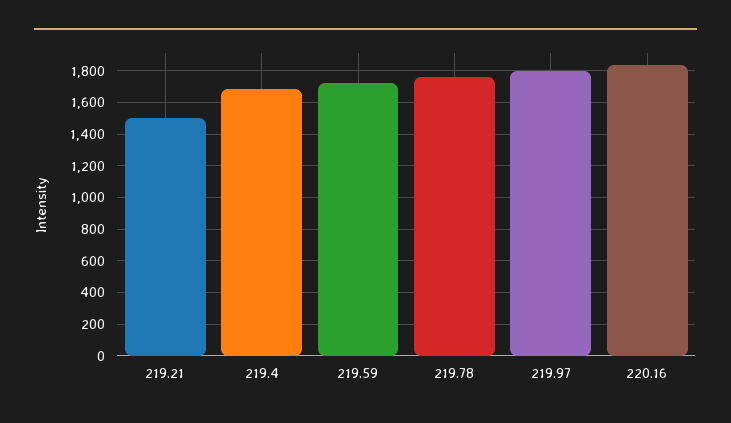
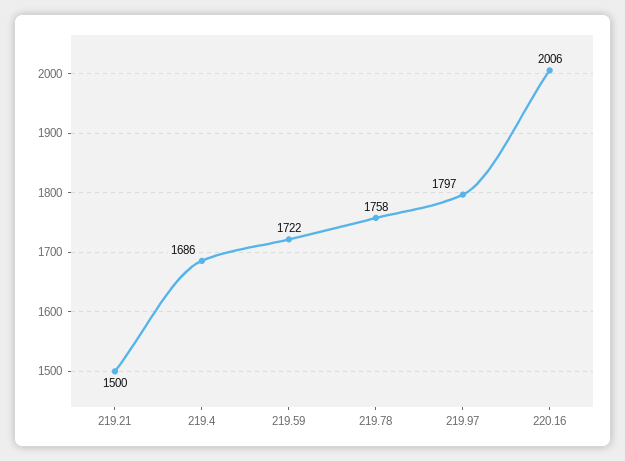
  {
    "219.21": 1500,
    "219.4": 1686,
    "219.59": 1722,
    "219.78": 1758,
    "219.97": 1797,
-   "220.16": 1850
+   "220.16": 2006
  }

